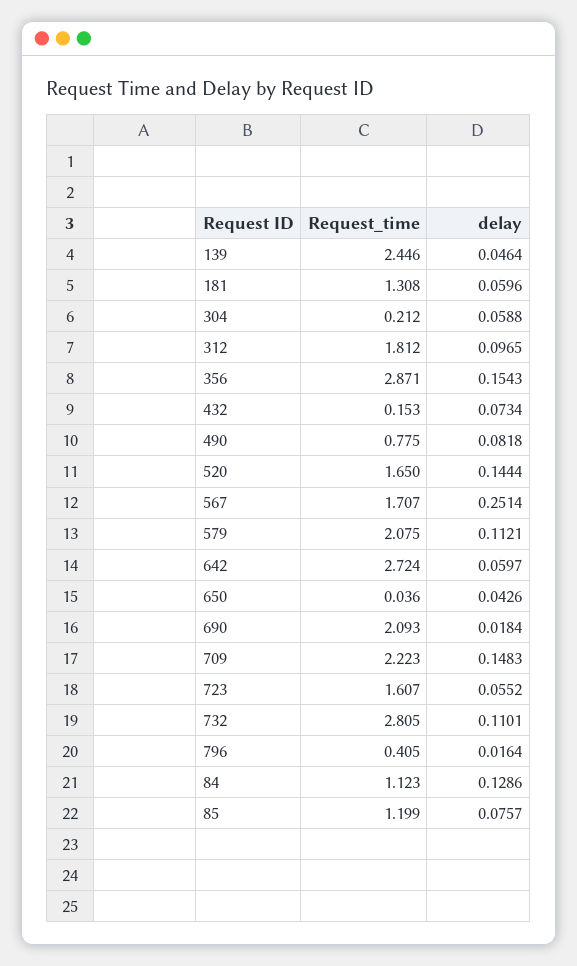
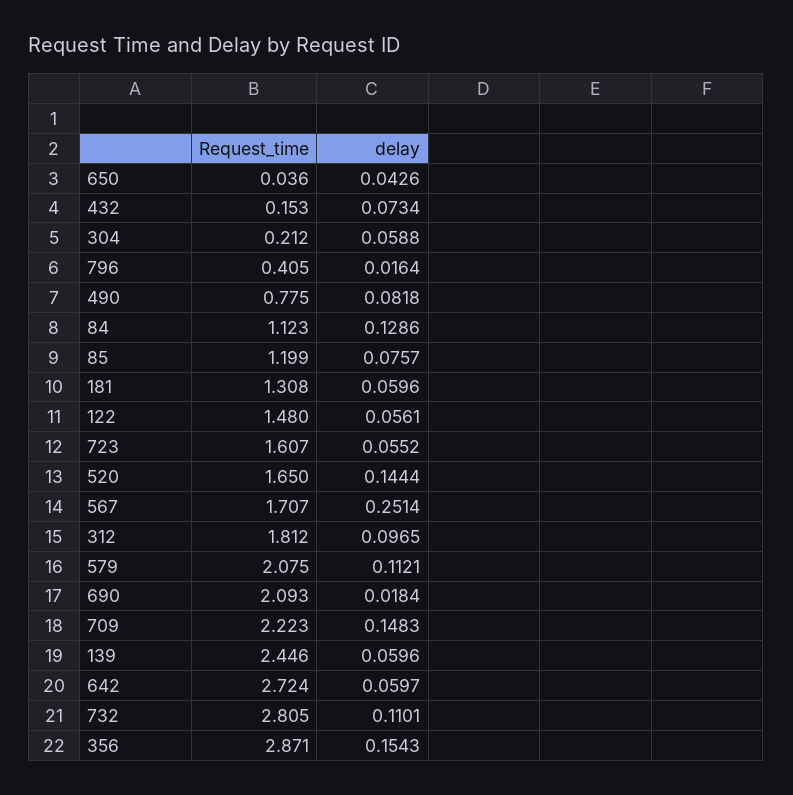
  {
    "Request_time": {
      "139": 2.446,
      "181": 1.308,
      "304": 0.212,
      "312": 1.812,
      "356": 2.871,
      "432": 0.153,
      "490": 0.775,
      "520": 1.65,
      "567": 1.707,
      "579": 2.075,
      "642": 2.724,
      "650": 0.036,
      "690": 2.093,
      "709": 2.223,
      "723": 1.607,
      "732": 2.805,
      "796": 0.405,
      "84": 1.123,
-     "85": 1.199
+     "85": 1.199,
+     "122": 1.48
    },
    "delay": {
-     "139": 0.0464,
+     "139": 0.0596,
      "181": 0.0596,
      "304": 0.0588,
      "312": 0.0965,
      "356": 0.1543,
      "432": 0.0734,
      "490": 0.0818,
      "520": 0.1444,
      "567": 0.2514,
      "579": 0.1121,
      "642": 0.0597,
      "650": 0.0426,
      "690": 0.0184,
      "709": 0.1483,
      "723": 0.0552,
      "732": 0.1101,
      "796": 0.0164,
      "84": 0.1286,
-     "85": 0.0757
+     "85": 0.0757,
+     "122": 0.0561
    }
  }

